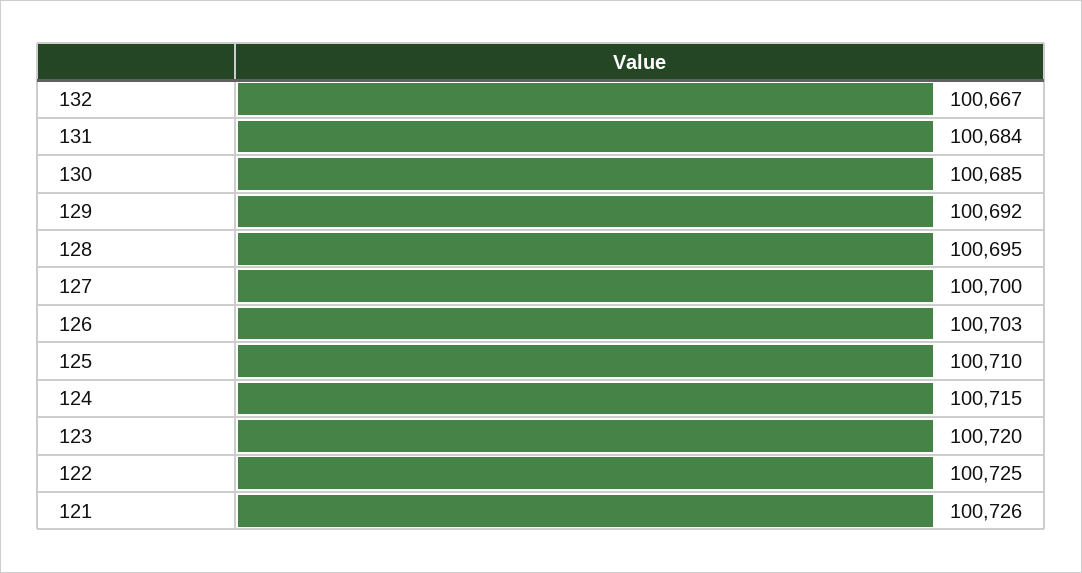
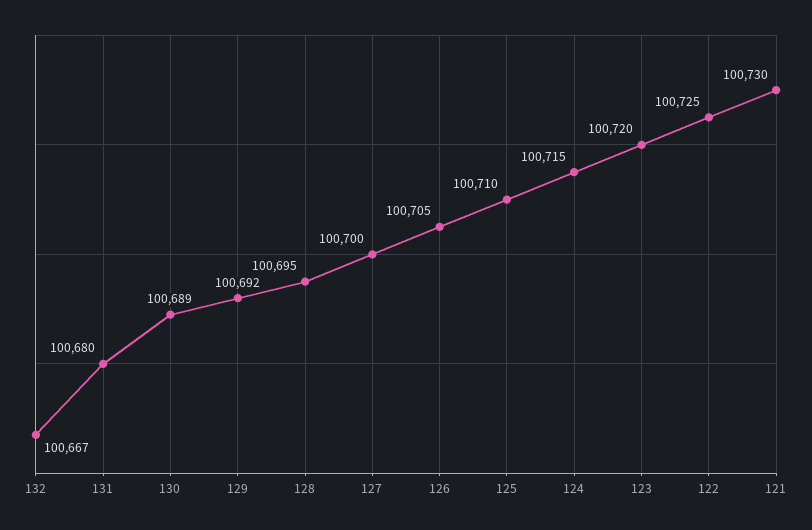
  {
    "132": 100667,
-   "131": 100684,
+   "131": 100680,
-   "130": 100685,
+   "130": 100689,
    "129": 100692,
    "128": 100695,
    "127": 100700,
-   "126": 100703,
+   "126": 100705,
    "125": 100710,
    "124": 100715,
    "123": 100720,
    "122": 100725,
-   "121": 100726
+   "121": 100730
  }

